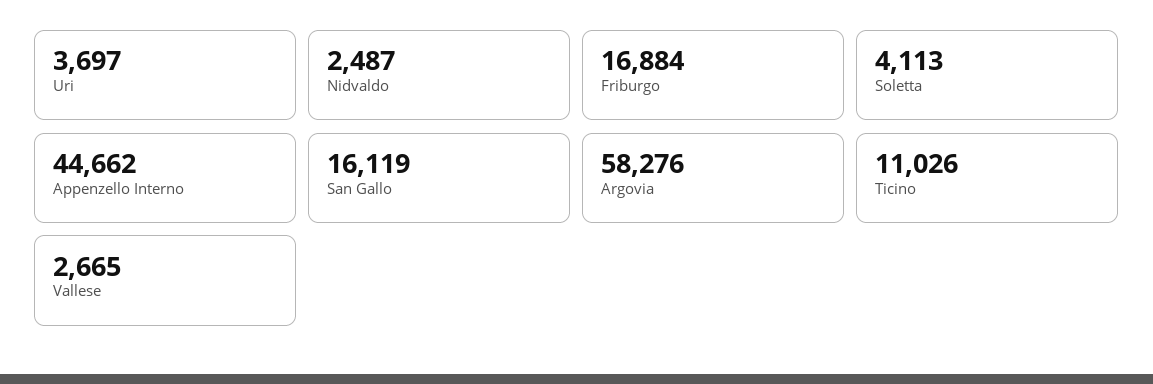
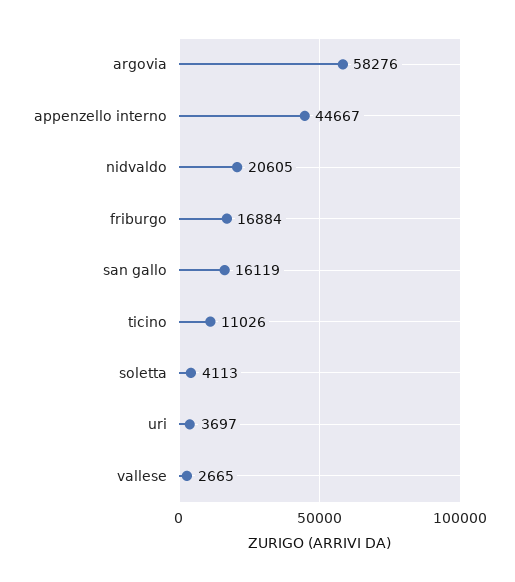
  {
    "Uri": 3697,
-   "Nidvaldo": 2487,
+   "Nidvaldo": 20605,
    "Friburgo": 16884,
    "Soletta": 4113,
-   "Appenzello Interno": 44662,
+   "Appenzello Interno": 44667,
    "San Gallo": 16119,
    "Argovia": 58276,
    "Ticino": 11026,
    "Vallese": 2665
  }

